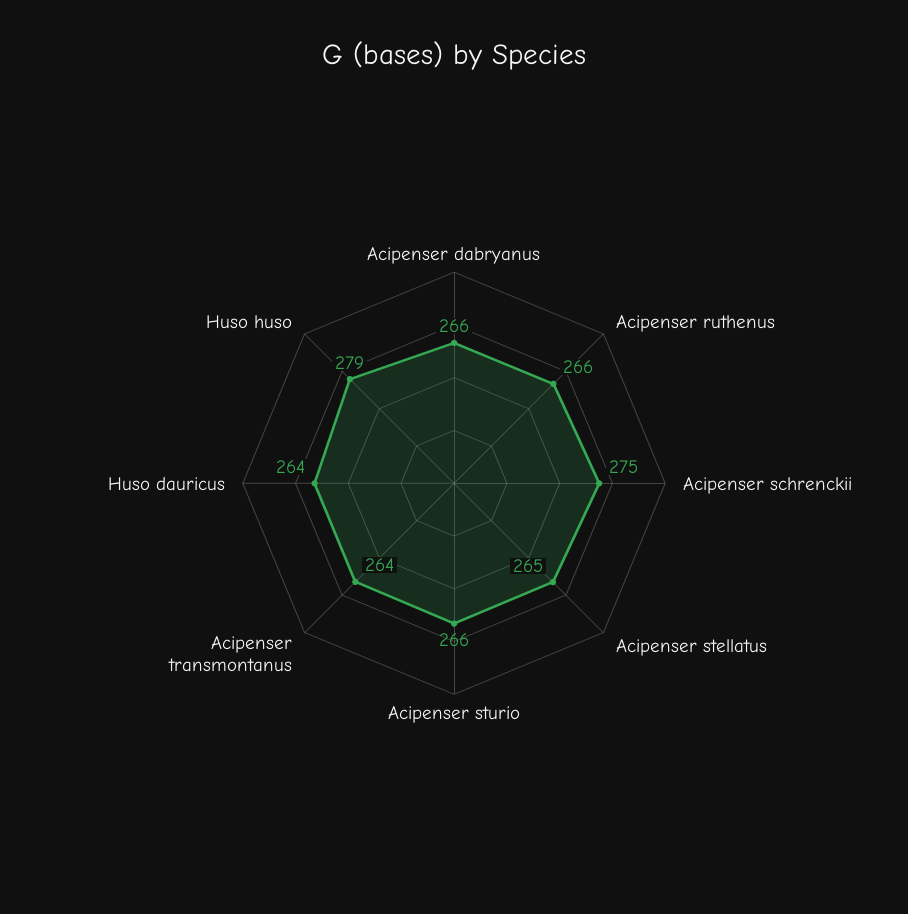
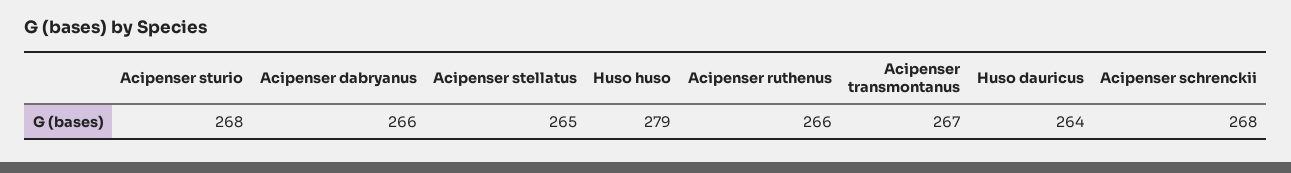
  {
    "Acipenser dabryanus": 266,
    "Acipenser ruthenus": 266,
-   "Acipenser schrenckii": 275,
+   "Acipenser schrenckii": 268,
    "Acipenser stellatus": 265,
-   "Acipenser sturio": 266,
+   "Acipenser sturio": 268,
-   "Acipenser transmontanus": 264,
+   "Acipenser transmontanus": 267,
    "Huso dauricus": 264,
    "Huso huso": 279
  }

